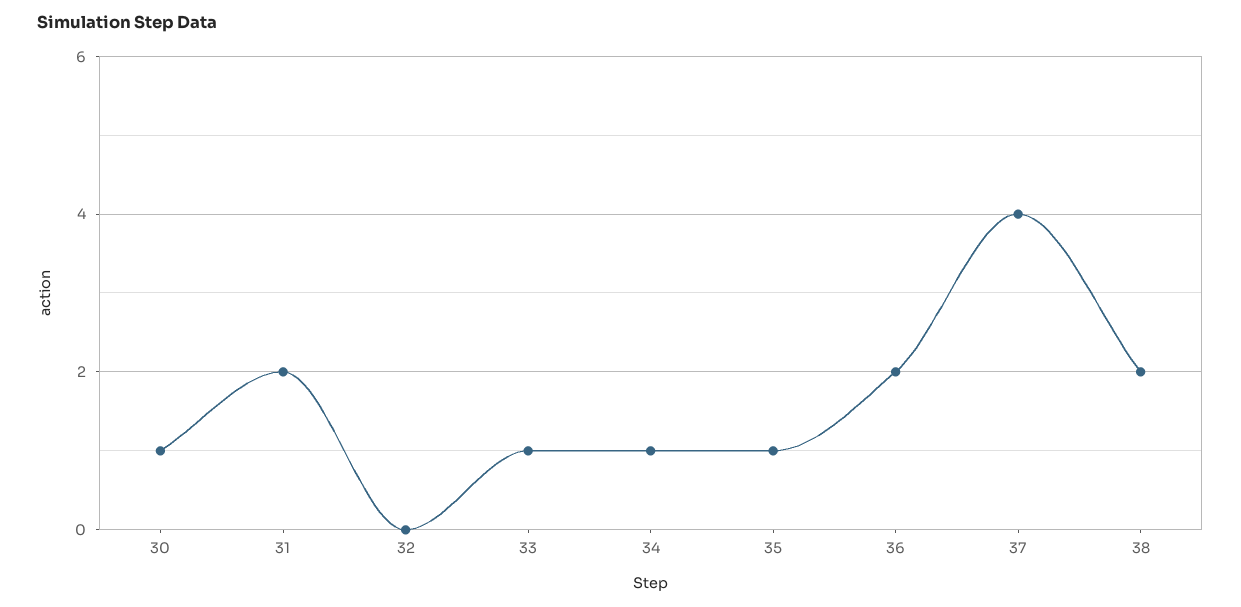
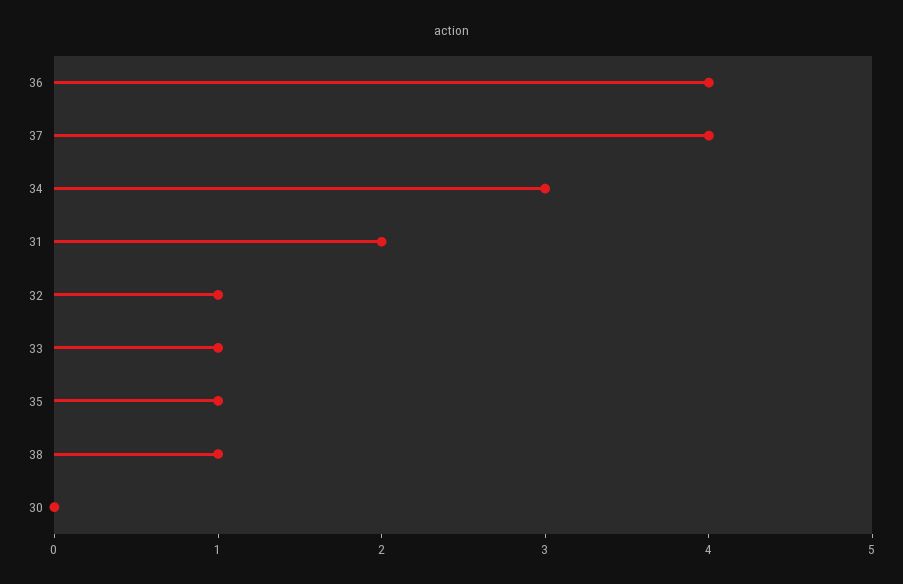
  {
-   "30": 1,
+   "30": 0,
    "31": 2,
-   "32": 0,
+   "32": 1,
    "33": 1,
-   "34": 1,
+   "34": 3,
    "35": 1,
-   "36": 2,
+   "36": 4,
    "37": 4,
-   "38": 2
+   "38": 1
  }

